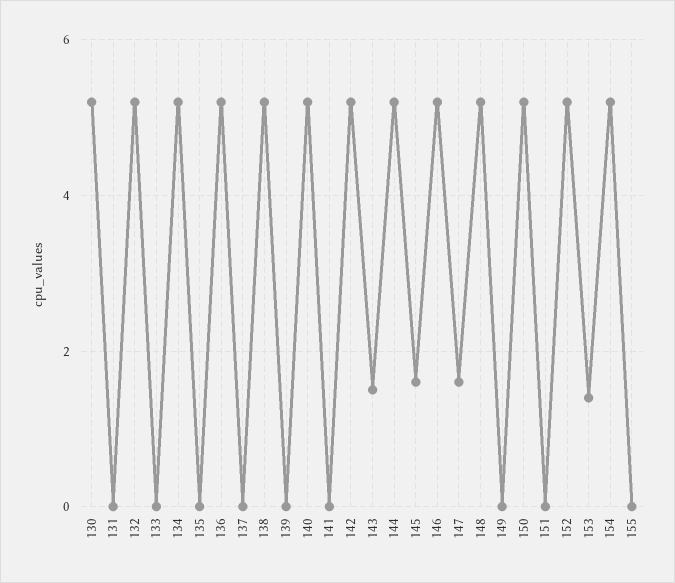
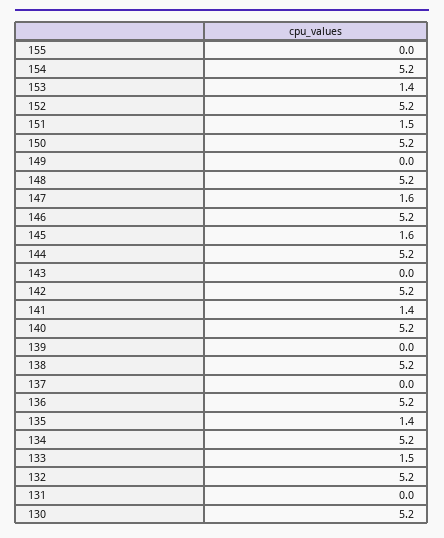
  {
    "130": 5.2,
    "131": 0,
    "132": 5.2,
-   "133": 0,
+   "133": 1.5,
    "134": 5.2,
-   "135": 0,
+   "135": 1.4,
    "136": 5.2,
    "137": 0,
    "138": 5.2,
    "139": 0,
    "140": 5.2,
-   "141": 0,
+   "141": 1.4,
    "142": 5.2,
-   "143": 1.5,
+   "143": 0,
    "144": 5.2,
    "145": 1.6,
    "146": 5.2,
    "147": 1.6,
    "148": 5.2,
    "149": 0,
    "150": 5.2,
-   "151": 0,
+   "151": 1.5,
    "152": 5.2,
    "153": 1.4,
    "154": 5.2,
    "155": 0
  }

